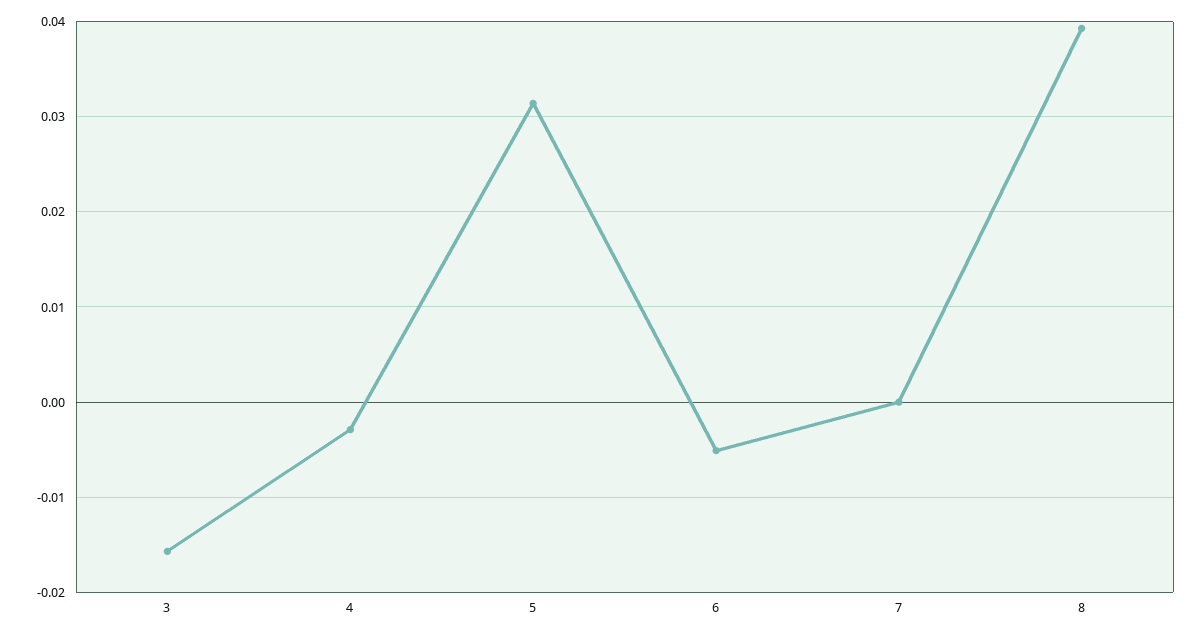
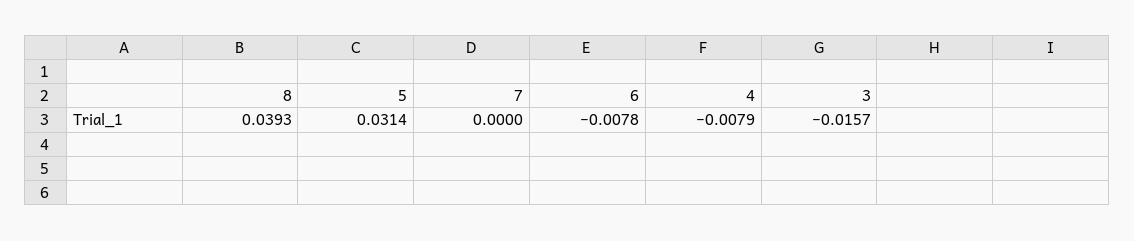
  {
    "3": -0.0157,
-   "4": -0.003,
+   "4": -0.0079,
    "5": 0.0314,
-   "6": -0.005,
+   "6": -0.0078,
    "7": 0,
    "8": 0.0393
  }

